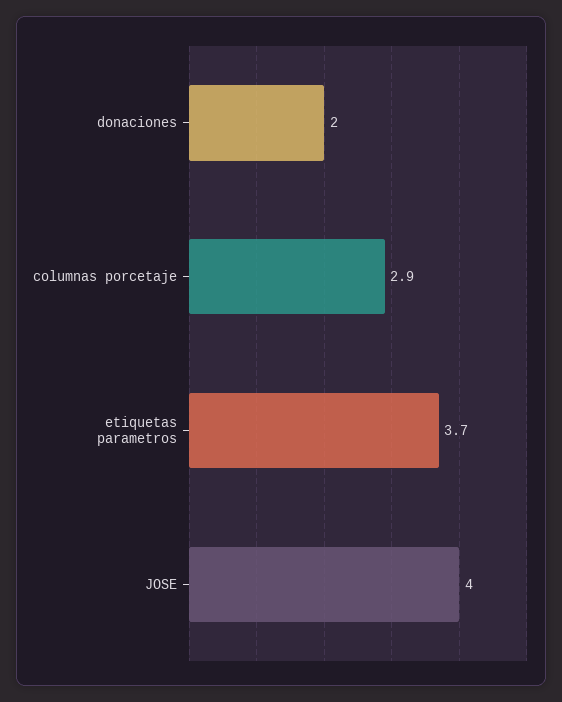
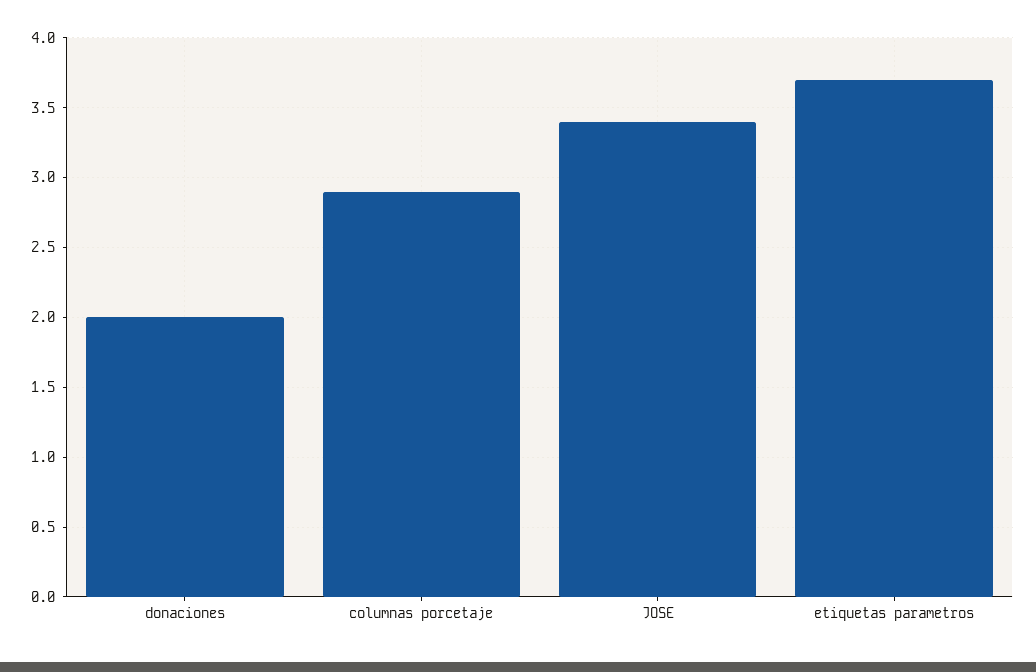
  {
    "donaciones": 2,
    "columnas porcetaje": 2.9,
    "etiquetas parametros": 3.7,
-   "JOSE": 4
+   "JOSE": 3.4
  }

